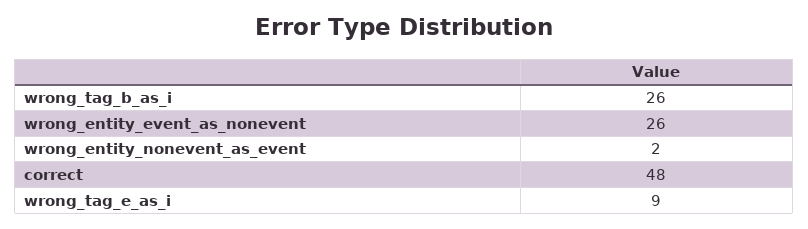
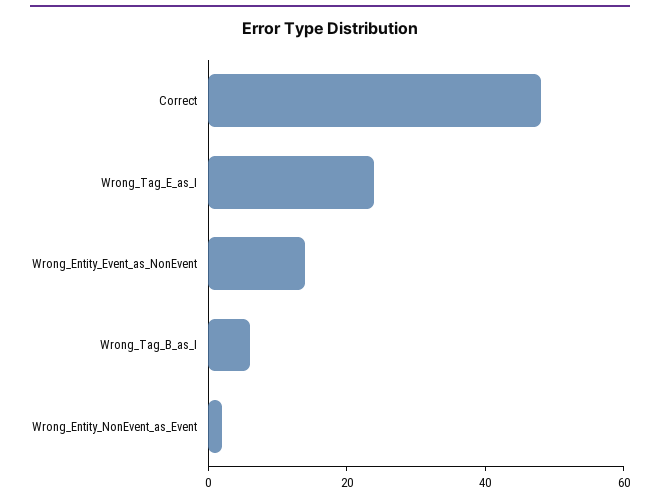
  {
-   "wrong_tag_b_as_i": 26,
+   "wrong_tag_b_as_i": 5,
-   "wrong_entity_event_as_nonevent": 26,
+   "wrong_entity_event_as_nonevent": 15,
    "wrong_entity_nonevent_as_event": 2,
    "correct": 48,
-   "wrong_tag_e_as_i": 9
+   "wrong_tag_e_as_i": 25
  }

